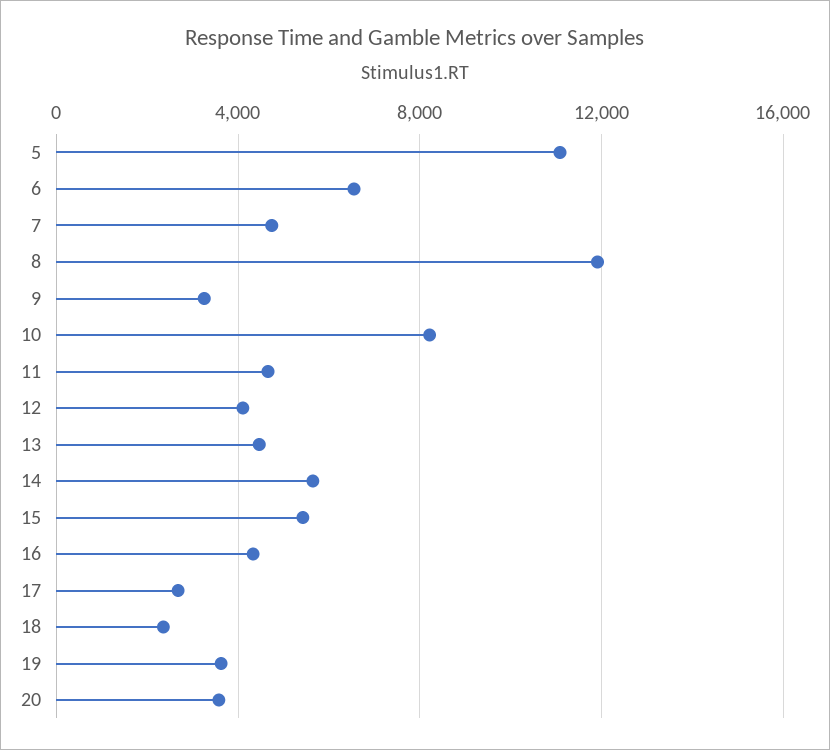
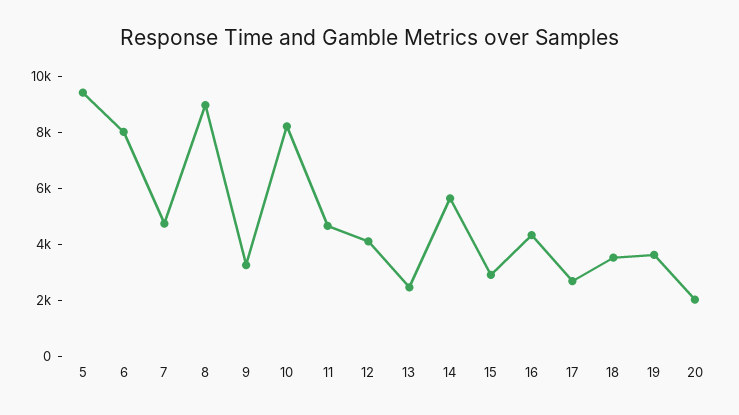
  {
-   "5": 11000,
+   "5": 9500,
-   "6": 6500,
+   "6": 8000,
    "7": 4500,
-   "8": 12000,
+   "8": 9000,
    "9": 3500,
    "10": 8000,
    "11": 4500,
    "12": 4000,
-   "13": 4500,
+   "13": 2500,
    "14": 5500,
-   "15": 5500,
+   "15": 3000,
    "16": 4500,
    "17": 2500,
-   "18": 2500,
+   "18": 3500,
    "19": 3500,
-   "20": 3500
+   "20": 2000
  }

